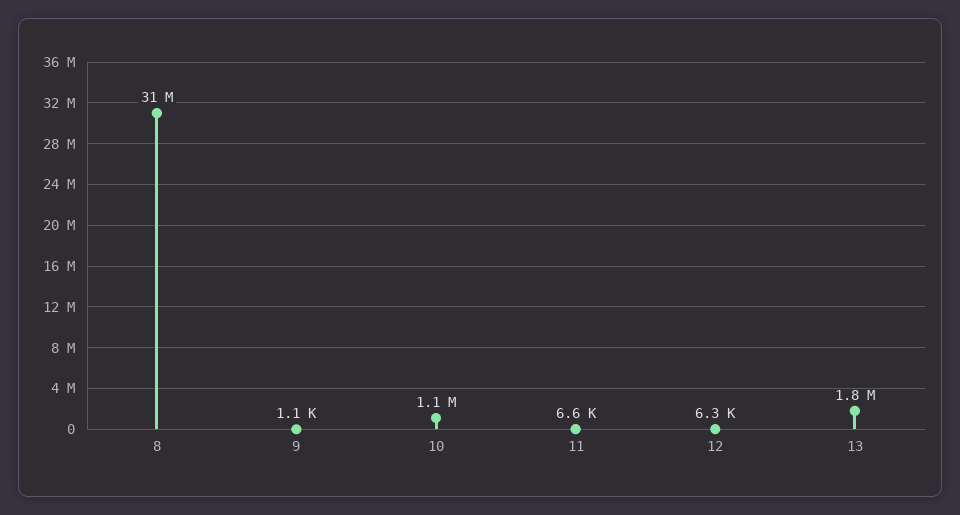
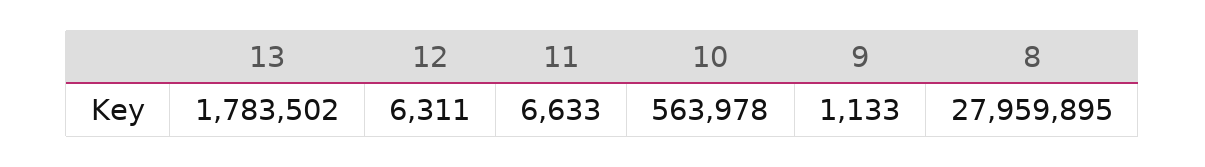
  {
-   "8": 31000000,
+   "8": 27959895,
    "9": 1133,
-   "10": 1100000,
+   "10": 563978,
    "11": 6633,
    "12": 6311,
    "13": 1783502
  }

